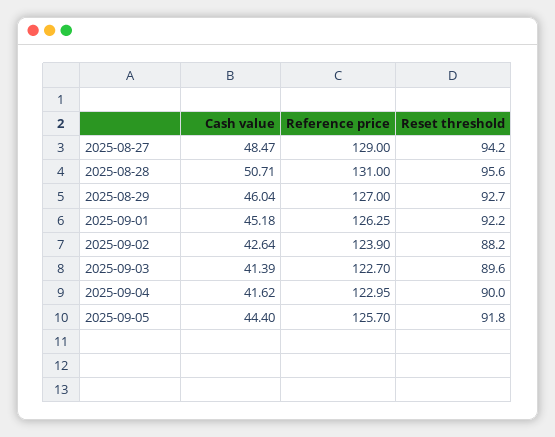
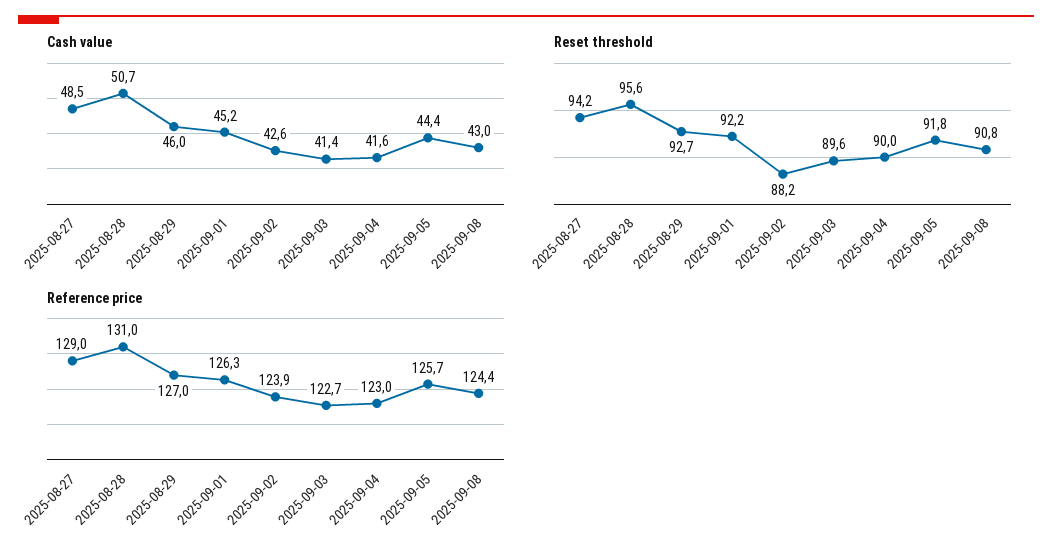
  {
    "Cash value": {
      "2025-08-27": 48.47,
      "2025-08-28": 50.71,
      "2025-08-29": 46.04,
      "2025-09-01": 45.18,
      "2025-09-02": 42.64,
      "2025-09-03": 41.39,
      "2025-09-04": 41.62,
-     "2025-09-05": 44.4
+     "2025-09-05": 44.4,
+     "2025-09-08": 43
    },
    "Reference price": {
      "2025-08-27": 129,
      "2025-08-28": 131,
      "2025-08-29": 127,
      "2025-09-01": 126.25,
      "2025-09-02": 123.9,
      "2025-09-03": 122.7,
      "2025-09-04": 122.95,
-     "2025-09-05": 125.7
+     "2025-09-05": 125.7,
+     "2025-09-08": 124.4
    },
    "Reset threshold": {
      "2025-08-27": 94.2,
      "2025-08-28": 95.6,
      "2025-08-29": 92.7,
      "2025-09-01": 92.2,
      "2025-09-02": 88.2,
      "2025-09-03": 89.6,
      "2025-09-04": 90,
-     "2025-09-05": 91.8
+     "2025-09-05": 91.8,
+     "2025-09-08": 90.8
    }
  }

